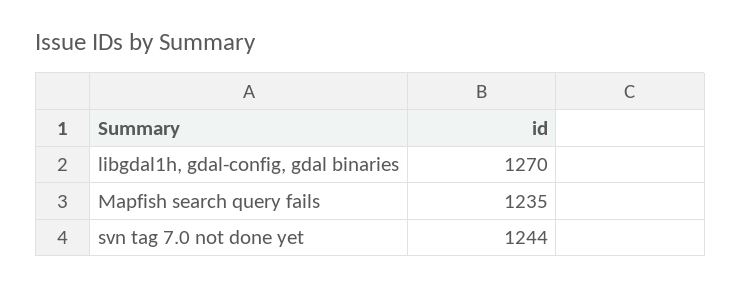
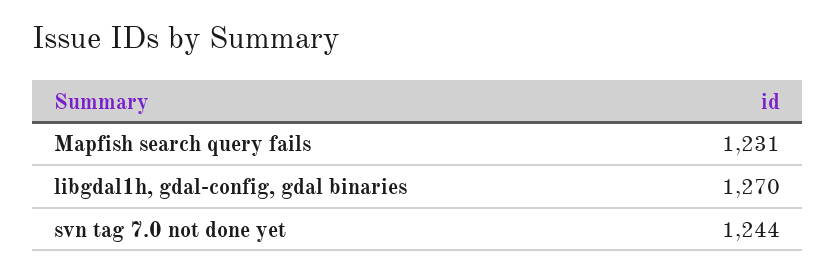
  {
    "libgdal1h, gdal-config, gdal binaries": 1270,
-   "Mapfish search query fails": 1235,
+   "Mapfish search query fails": 1231,
    "svn tag 7.0 not done yet": 1244
  }

